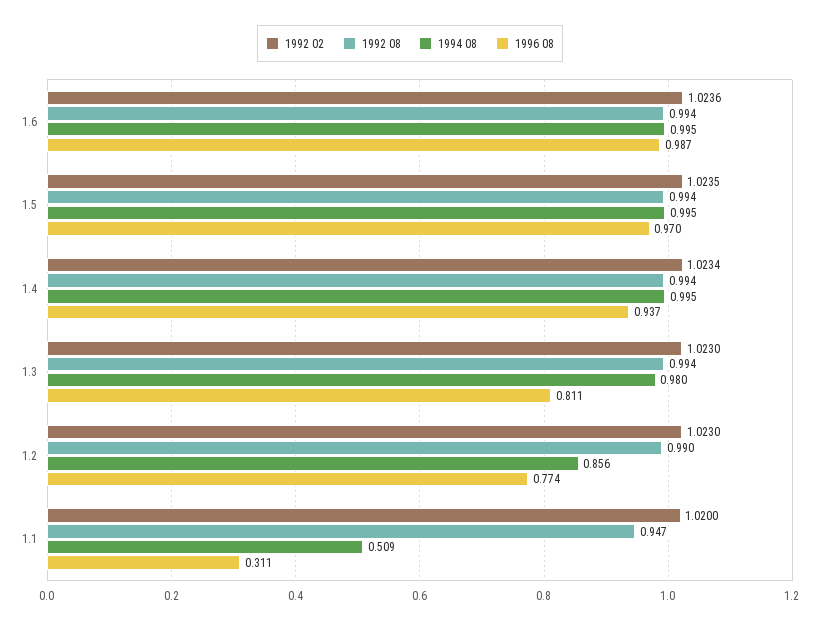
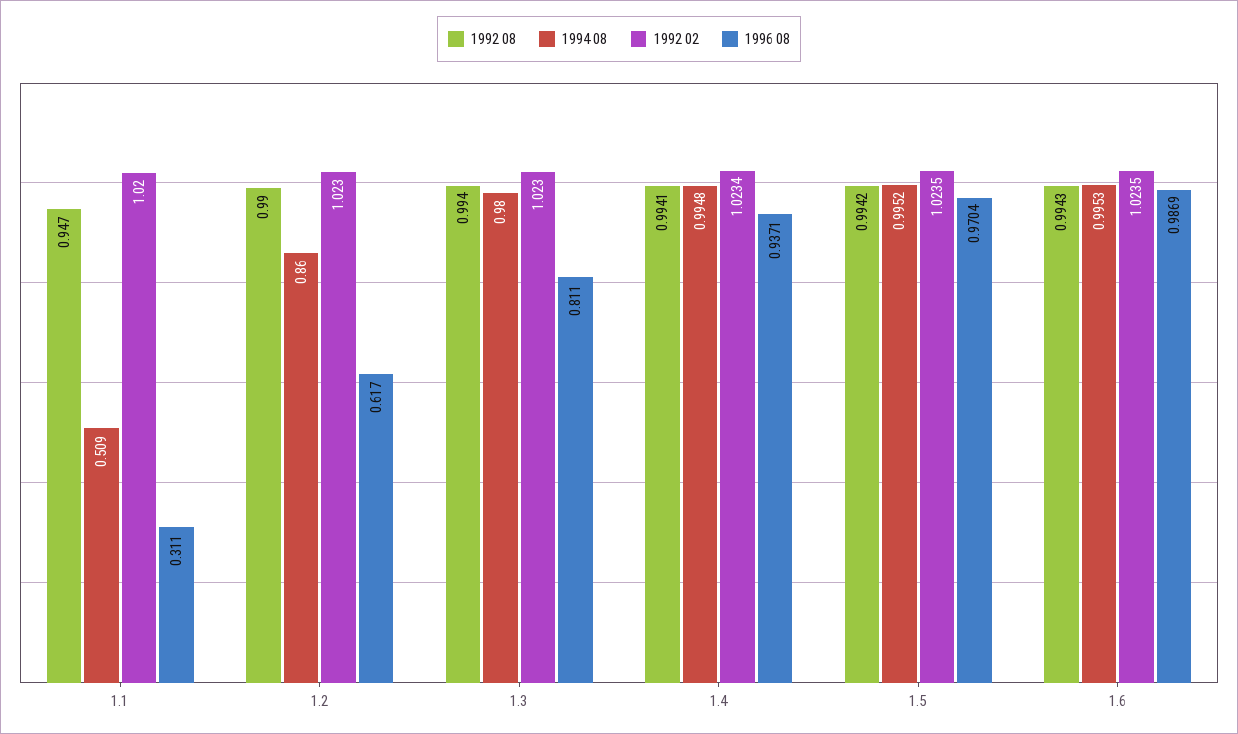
  {
    "1992 02": {
-     "1.6": 1.0236,
+     "1.6": 1.0235,
      "1.5": 1.0235,
      "1.4": 1.0234,
      "1.3": 1.023,
      "1.2": 1.023,
      "1.1": 1.02
    },
    "1992 08": {
      "1.6": 0.9943,
      "1.5": 0.9942,
      "1.4": 0.9941,
      "1.3": 0.994,
      "1.2": 0.99,
      "1.1": 0.947
    },
    "1994 08": {
      "1.6": 0.9953,
      "1.5": 0.9952,
      "1.4": 0.9948,
      "1.3": 0.98,
-     "1.2": 0.856,
+     "1.2": 0.86,
      "1.1": 0.509
    },
    "1996 08": {
      "1.6": 0.9869,
      "1.5": 0.9704,
      "1.4": 0.9371,
      "1.3": 0.811,
-     "1.2": 0.774,
+     "1.2": 0.617,
      "1.1": 0.311
    }
  }

